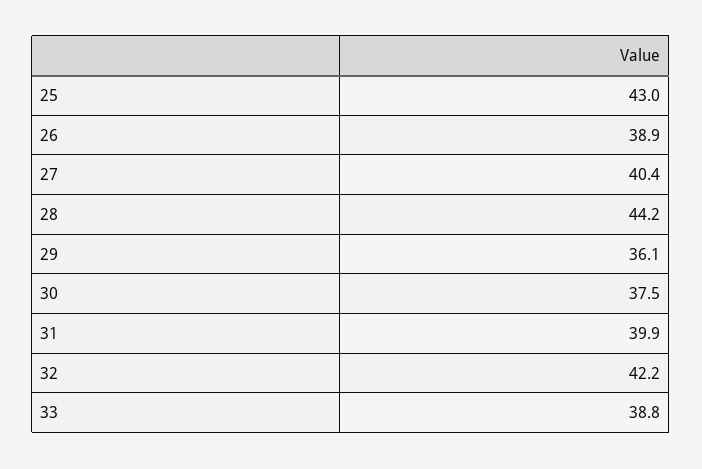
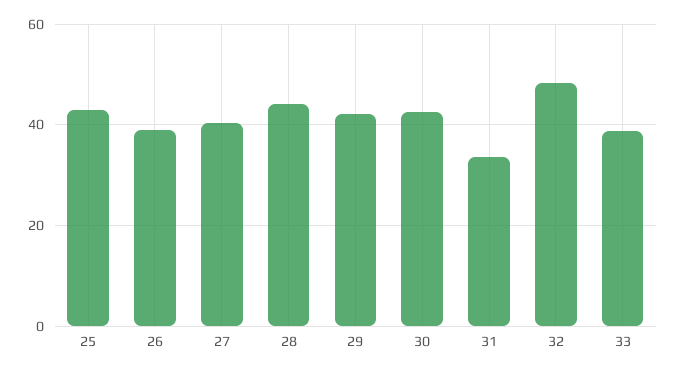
  {
    "25": 43,
    "26": 38.9,
    "27": 40.4,
    "28": 44.2,
-   "29": 36.1,
+   "29": 42,
-   "30": 37.5,
+   "30": 42,
-   "31": 39.9,
+   "31": 34,
-   "32": 42.2,
+   "32": 48,
    "33": 38.8
  }

